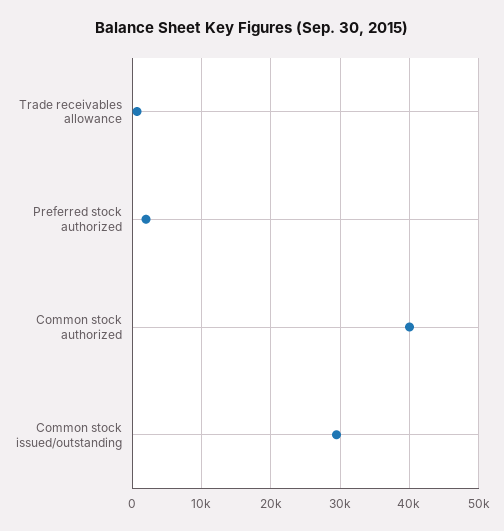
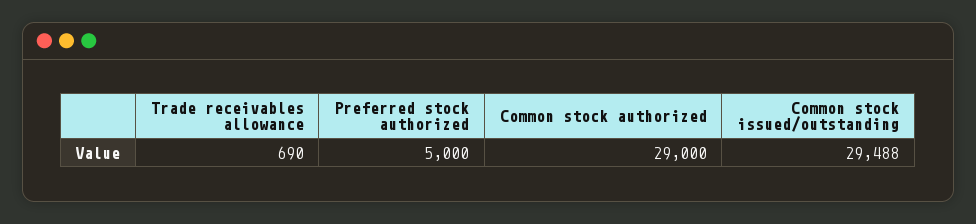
  {
    "Trade receivables allowance": 690,
-   "Preferred stock authorized": 2000,
+   "Preferred stock authorized": 5000,
-   "Common stock authorized": 40000,
+   "Common stock authorized": 29000,
    "Common stock issued/outstanding": 29488
  }

